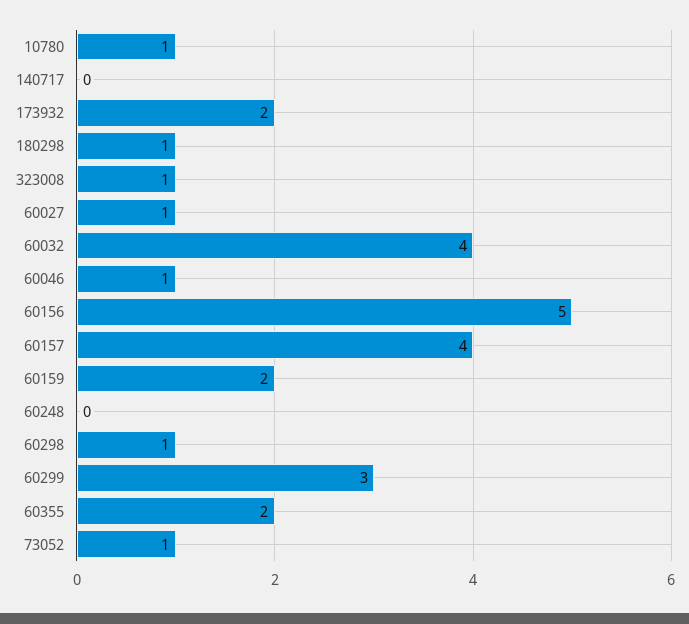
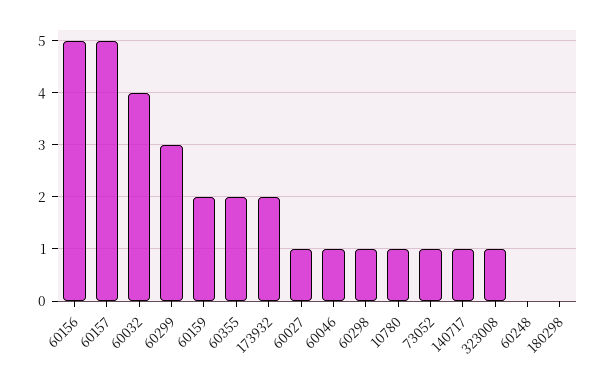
  {
    "10780": 1,
-   "140717": 0,
+   "140717": 1,
    "173932": 2,
-   "180298": 1,
+   "180298": 0,
    "323008": 1,
    "60027": 1,
    "60032": 4,
    "60046": 1,
    "60156": 5,
-   "60157": 4,
+   "60157": 5,
    "60159": 2,
    "60248": 0,
    "60298": 1,
    "60299": 3,
    "60355": 2,
    "73052": 1
  }

